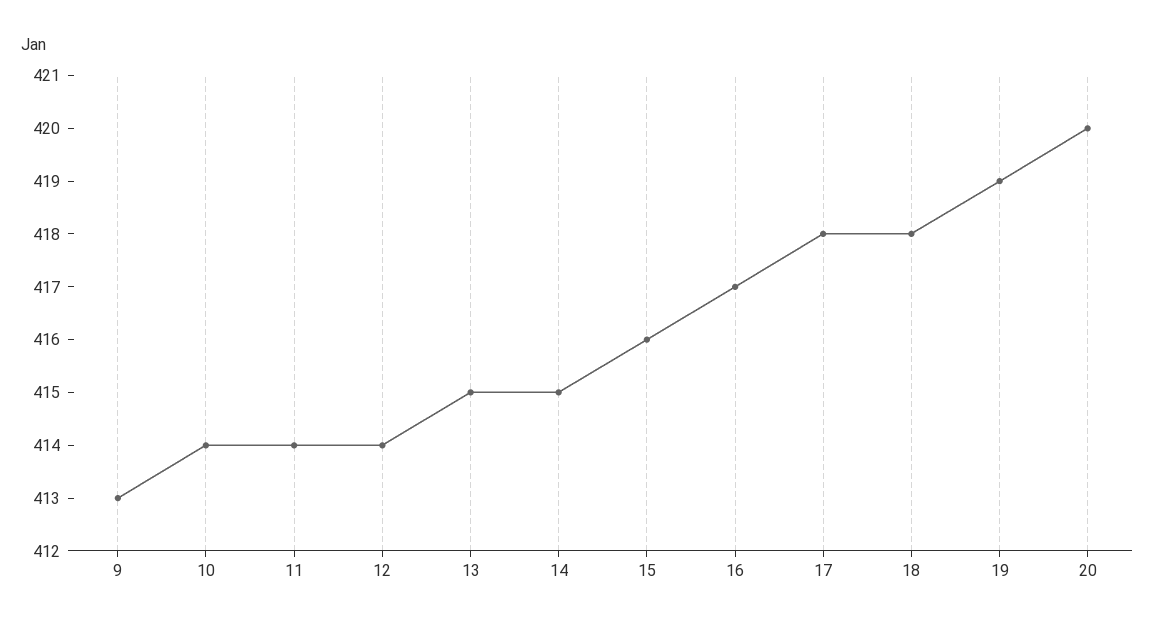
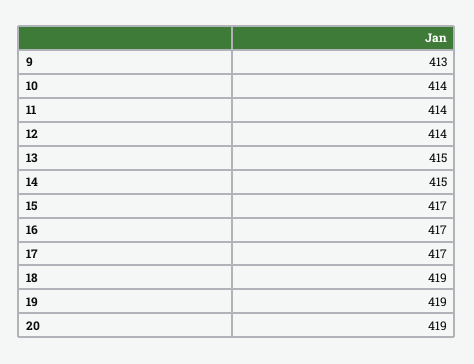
  {
    "9": 413,
    "10": 414,
    "11": 414,
    "12": 414,
    "13": 415,
    "14": 415,
-   "15": 416,
+   "15": 417,
    "16": 417,
-   "17": 418,
+   "17": 417,
-   "18": 418,
+   "18": 419,
    "19": 419,
-   "20": 420
+   "20": 419
  }

